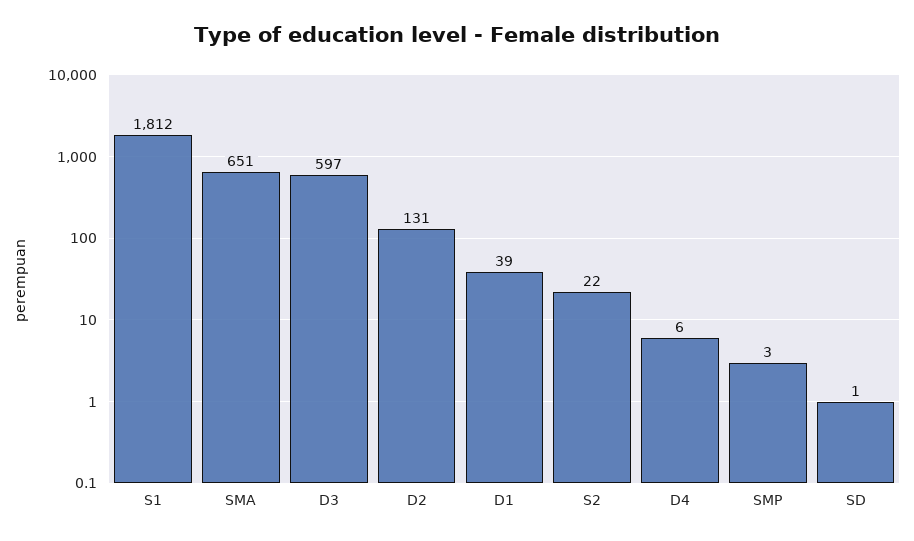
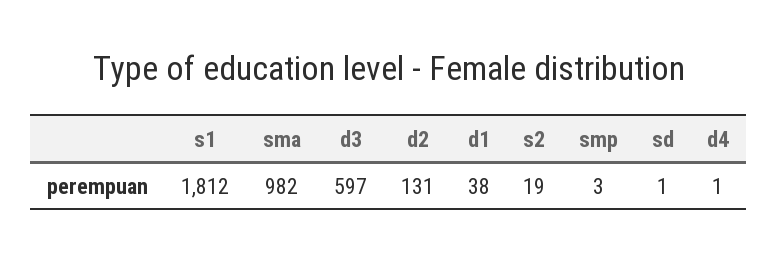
  {
    "S1": 1812,
-   "SMA": 651,
+   "SMA": 982,
    "D3": 597,
    "D2": 131,
-   "D1": 39,
+   "D1": 38,
-   "S2": 22,
+   "S2": 19,
-   "D4": 6,
+   "D4": 1,
    "SMP": 3,
    "SD": 1
  }

